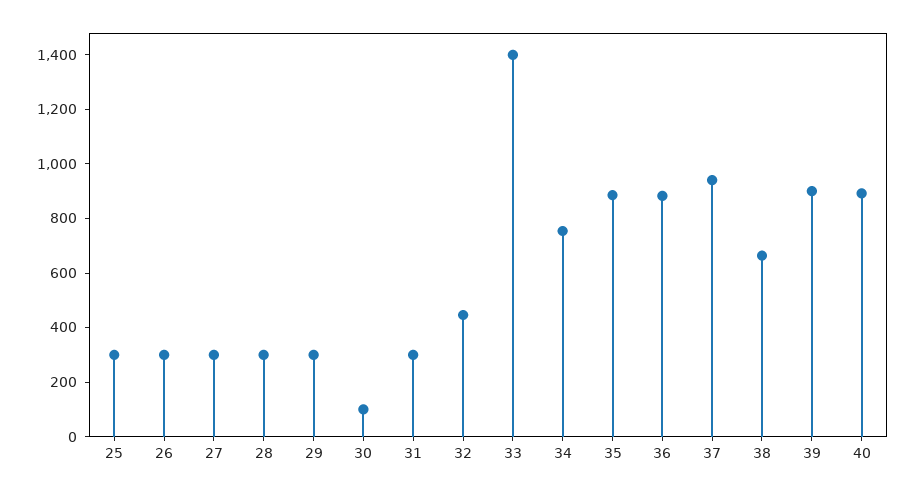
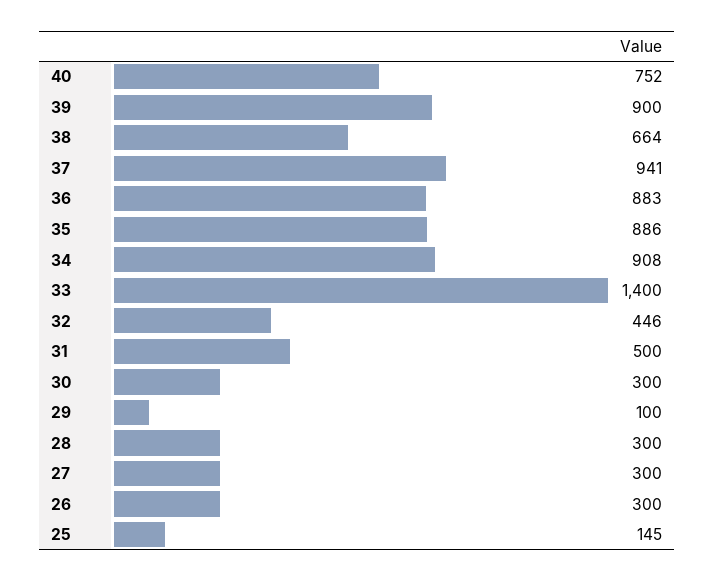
  {
-   "25": 300,
+   "25": 145,
    "26": 300,
    "27": 300,
    "28": 300,
-   "29": 300,
+   "29": 100,
-   "30": 100,
+   "30": 300,
-   "31": 300,
+   "31": 500,
    "32": 446,
    "33": 1400,
-   "34": 750,
+   "34": 908,
    "35": 886,
    "36": 883,
    "37": 941,
    "38": 664,
    "39": 900,
-   "40": 900
+   "40": 752
  }

